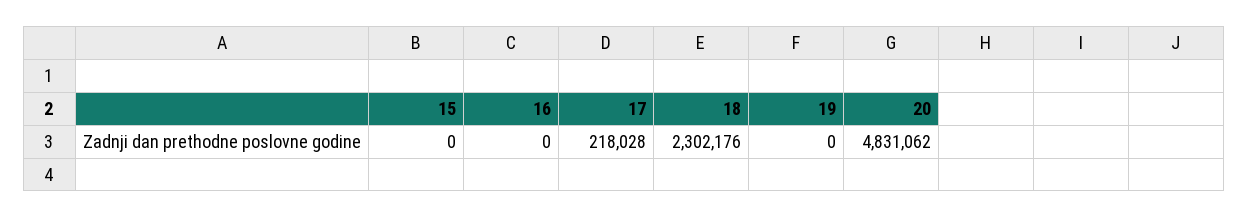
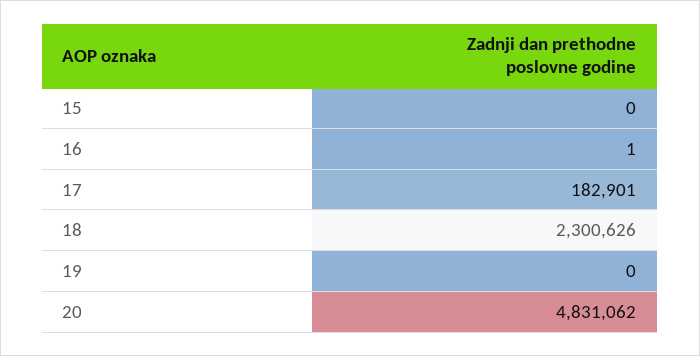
  {
    "15": 0,
-   "16": 0,
+   "16": 1,
-   "17": 218028,
+   "17": 182901,
-   "18": 2302176,
+   "18": 2300626,
    "19": 0,
    "20": 4831062
  }

